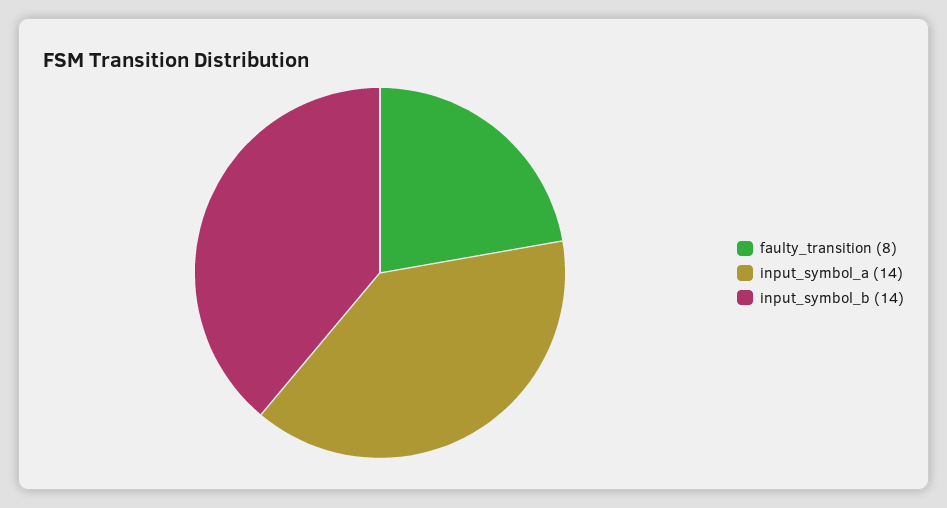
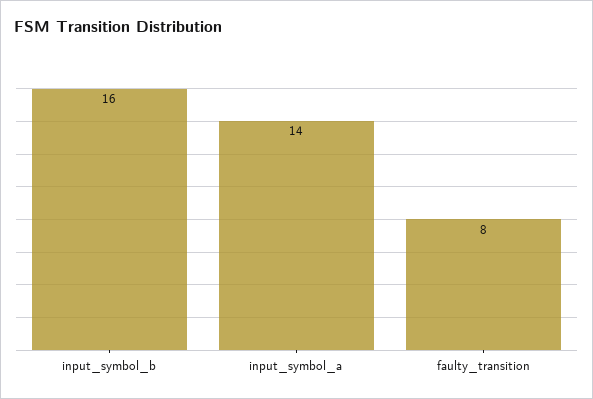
  {
    "faulty_transition": 8,
    "input_symbol_a": 14,
-   "input_symbol_b": 14
+   "input_symbol_b": 16
  }

